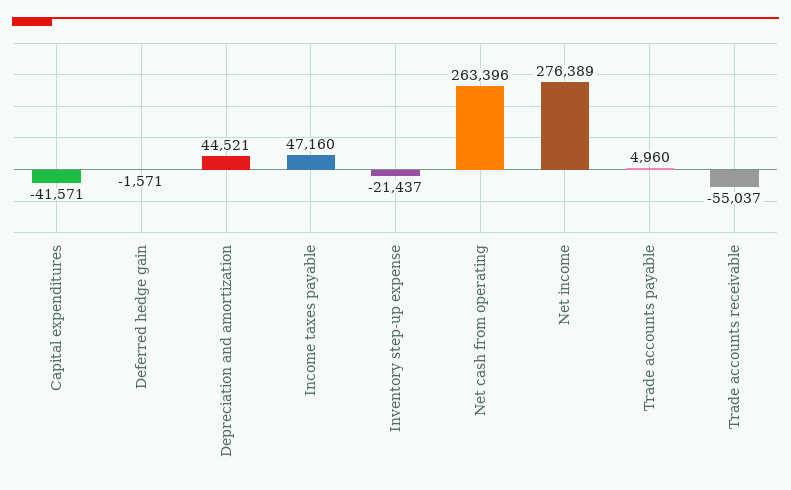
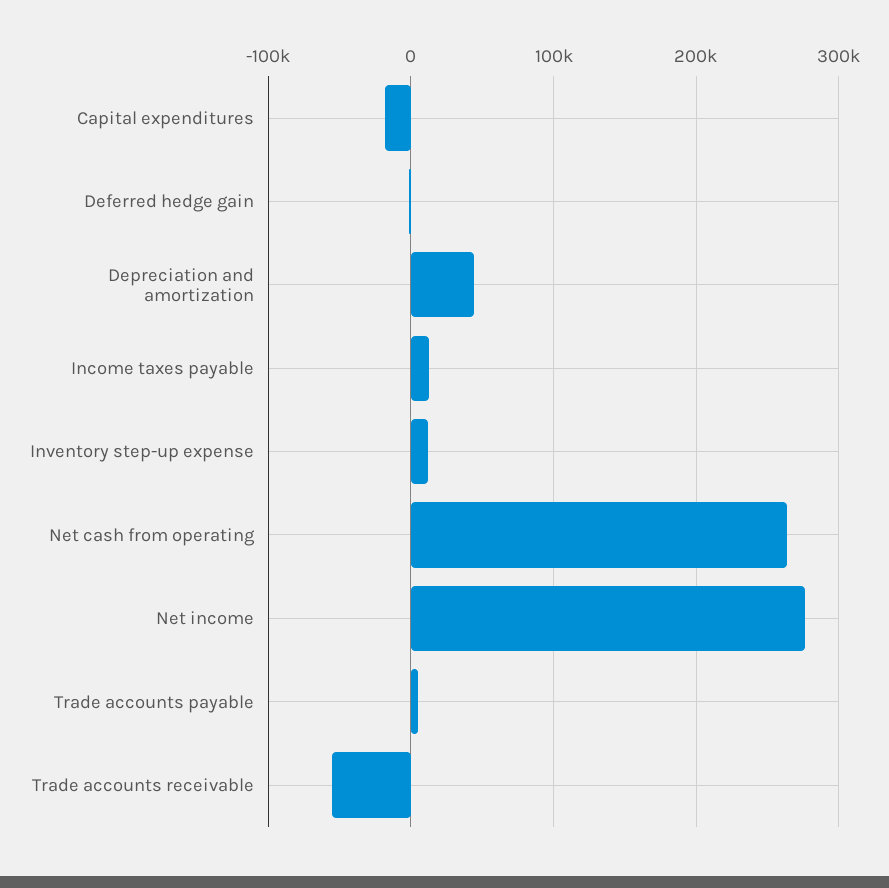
  {
-   "Capital expenditures": -41571,
+   "Capital expenditures": -20000,
    "Deferred hedge gain": -1571,
    "Depreciation and amortization": 44521,
-   "Income taxes payable": 47160,
+   "Income taxes payable": 10000,
-   "Inventory step-up expense": -21437,
+   "Inventory step-up expense": 10000,
    "Net cash from operating": 263396,
    "Net income": 276389,
    "Trade accounts payable": 4960,
    "Trade accounts receivable": -55037
  }

